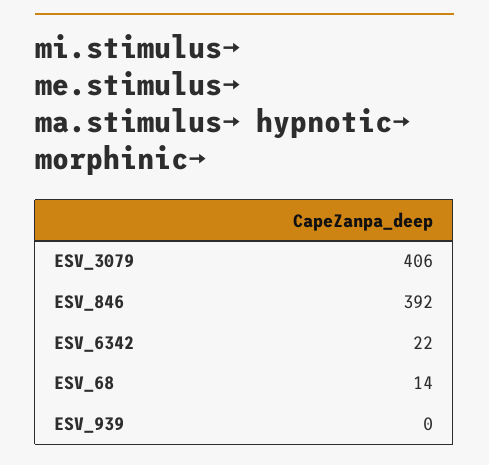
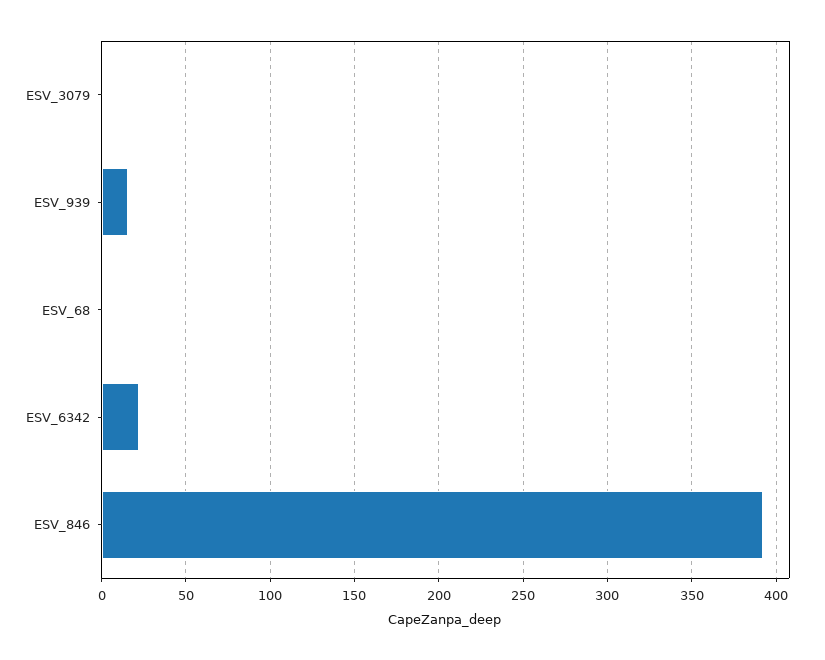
  {
-   "ESV_3079": 406,
+   "ESV_3079": 0,
    "ESV_846": 392,
    "ESV_6342": 22,
-   "ESV_68": 14,
+   "ESV_68": 0,
-   "ESV_939": 0
+   "ESV_939": 15
  }

